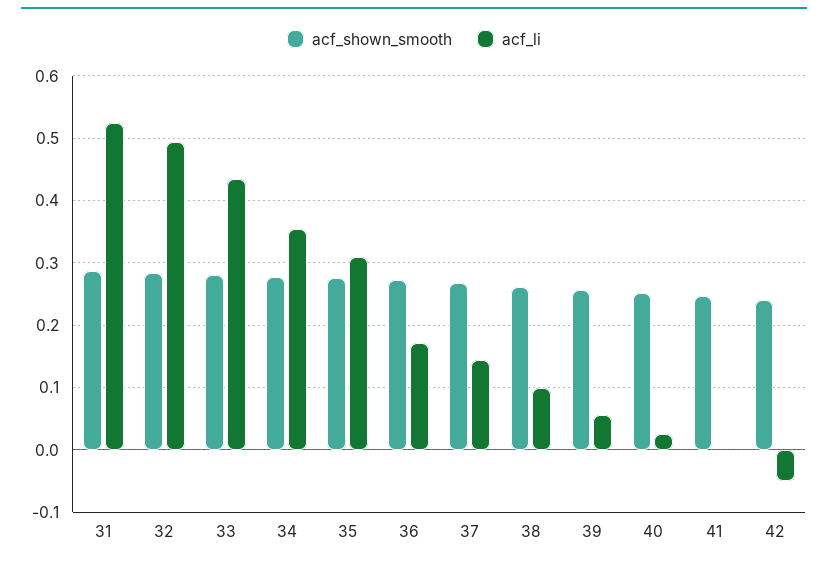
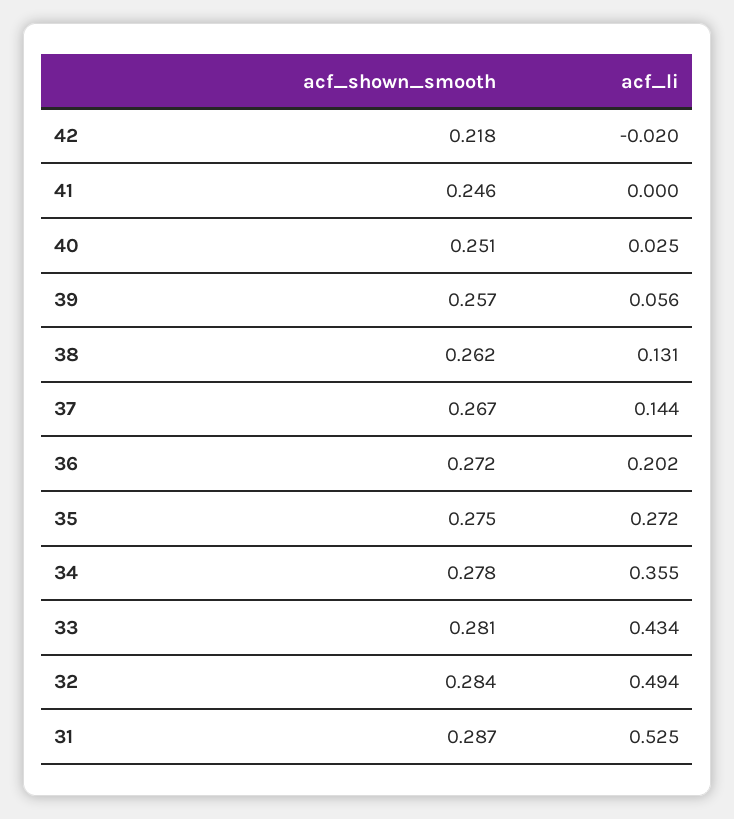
  {
    "acf_shown_smooth": {
      "31": 0.287,
      "32": 0.284,
      "33": 0.281,
      "34": 0.278,
      "35": 0.275,
      "36": 0.272,
      "37": 0.267,
      "38": 0.262,
      "39": 0.257,
      "40": 0.251,
      "41": 0.246,
-     "42": 0.24
+     "42": 0.218
    },
    "acf_li": {
      "31": 0.525,
      "32": 0.494,
      "33": 0.434,
      "34": 0.355,
-     "35": 0.31,
+     "35": 0.272,
-     "36": 0.17,
+     "36": 0.202,
      "37": 0.144,
-     "38": 0.1,
+     "38": 0.131,
      "39": 0.056,
      "40": 0.025,
      "41": 0,
-     "42": -0.05
+     "42": -0.02
    }
  }

